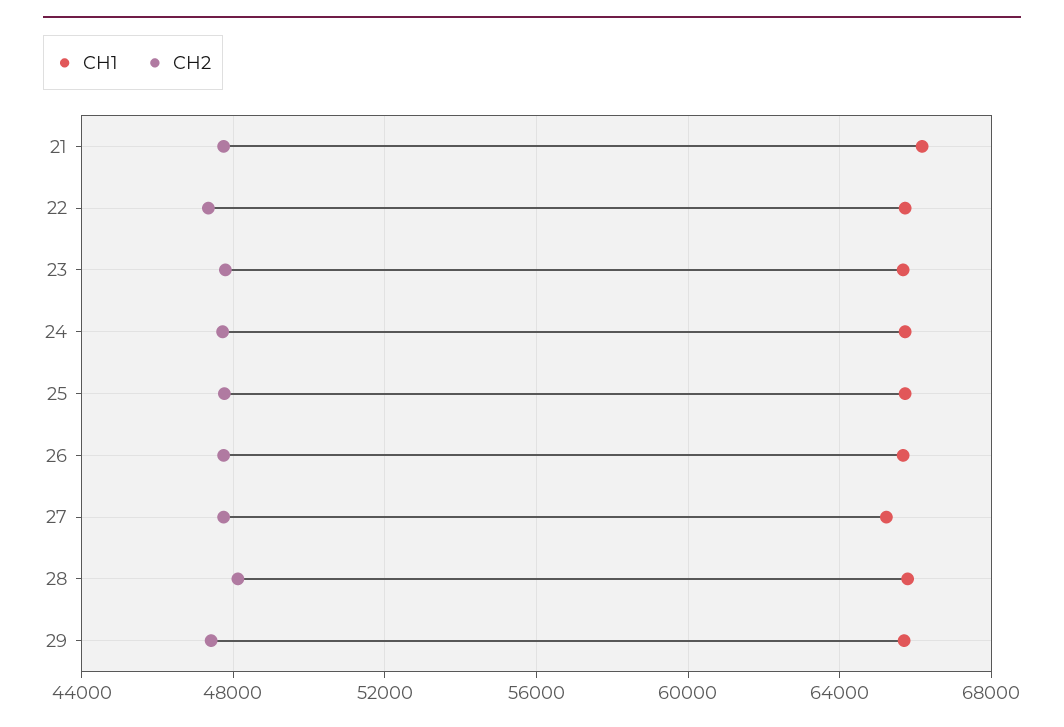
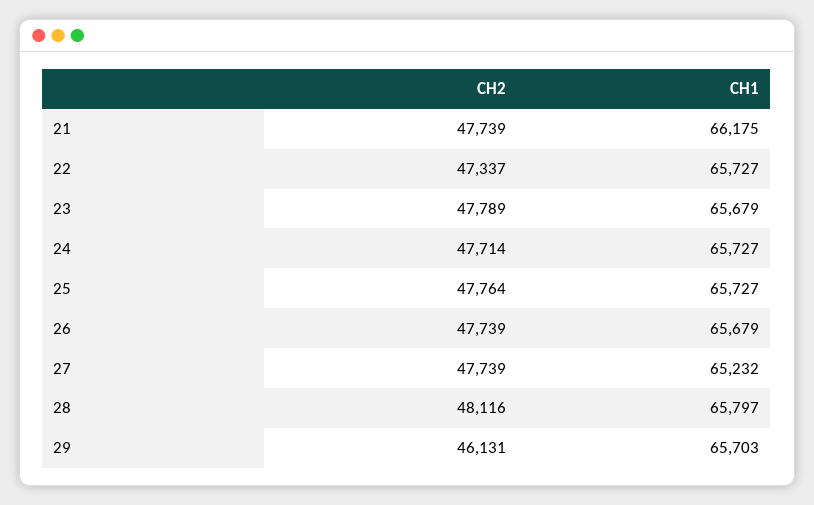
  {
    "CH1": {
      "21": 66175,
      "22": 65727,
      "23": 65679,
      "24": 65727,
      "25": 65727,
      "26": 65679,
      "27": 65232,
      "28": 65797,
      "29": 65703
    },
    "CH2": {
      "21": 47739,
      "22": 47337,
      "23": 47789,
      "24": 47714,
      "25": 47764,
      "26": 47739,
      "27": 47739,
      "28": 48116,
-     "29": 47500
+     "29": 46131
    }
  }

